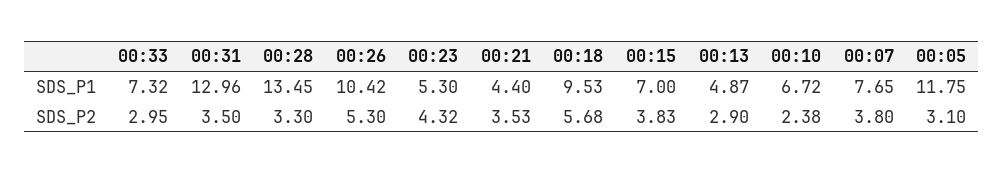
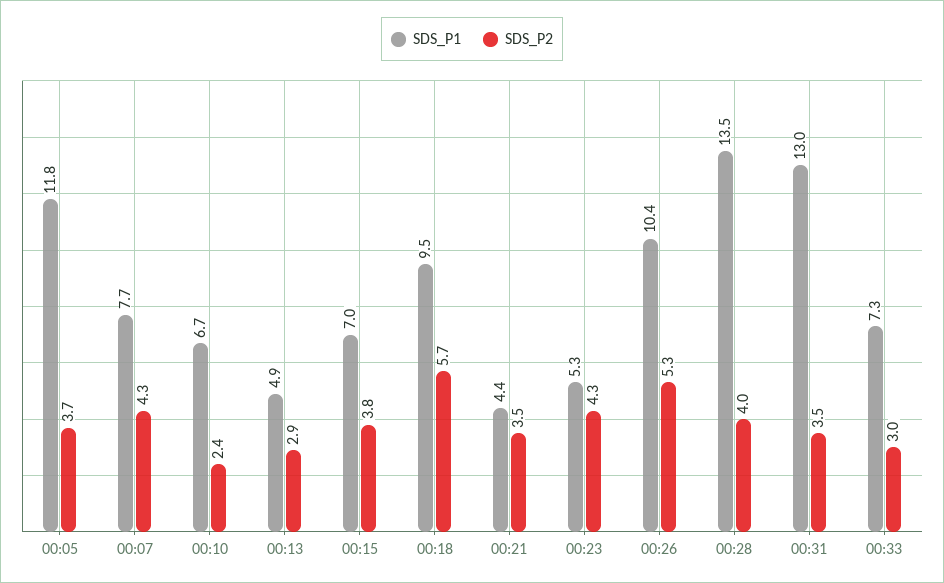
  {
    "SDS_P1": {
      "00:33": 7.32,
      "00:31": 12.96,
      "00:28": 13.45,
      "00:26": 10.42,
      "00:23": 5.3,
      "00:21": 4.4,
      "00:18": 9.53,
      "00:15": 7,
      "00:13": 4.87,
      "00:10": 6.72,
      "00:07": 7.65,
      "00:05": 11.75
    },
    "SDS_P2": {
      "00:33": 2.95,
      "00:31": 3.5,
-     "00:28": 3.3,
+     "00:28": 4,
      "00:26": 5.3,
      "00:23": 4.32,
      "00:21": 3.53,
      "00:18": 5.68,
      "00:15": 3.83,
      "00:13": 2.9,
      "00:10": 2.38,
-     "00:07": 3.8,
+     "00:07": 4.3,
-     "00:05": 3.1
+     "00:05": 3.7
    }
  }

